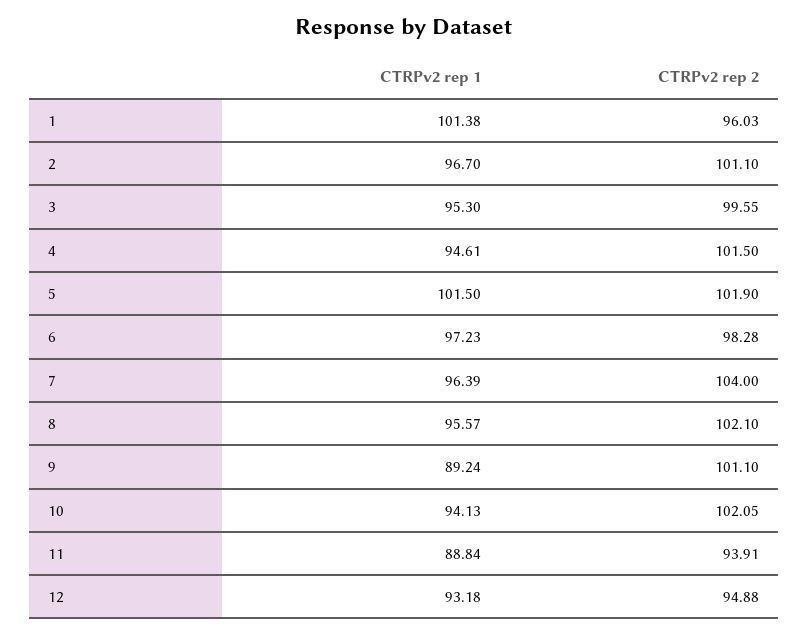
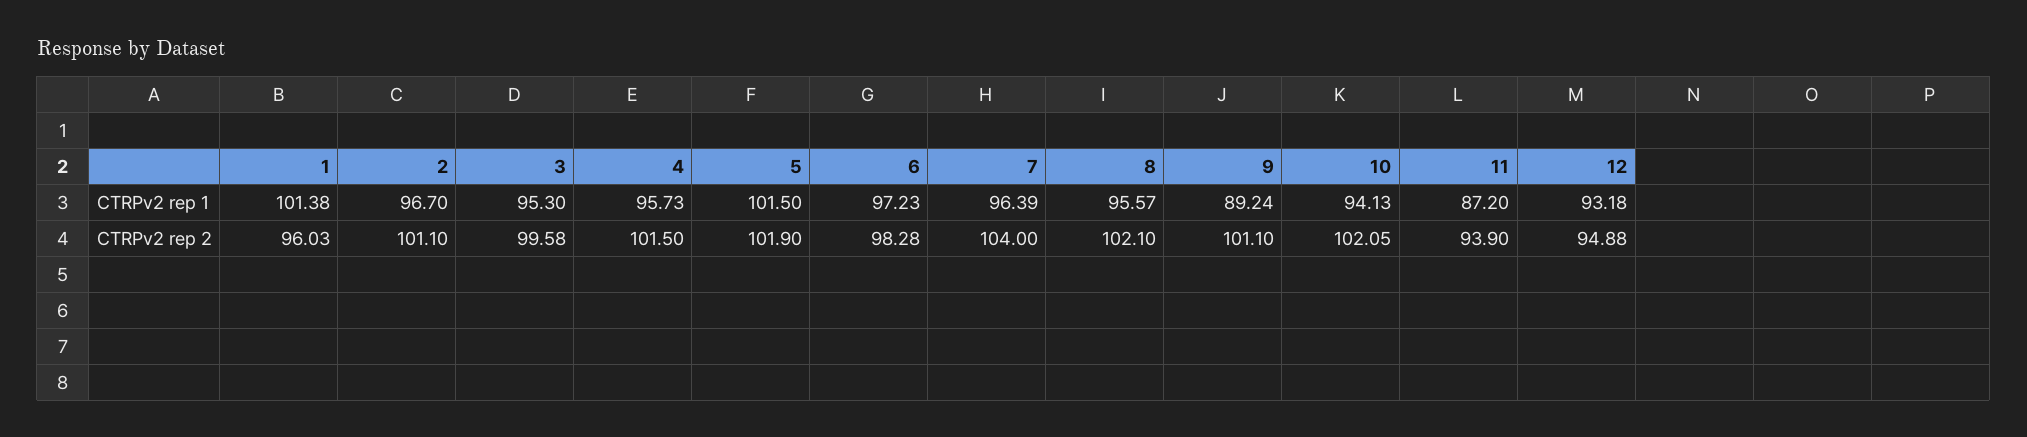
  {
    "CTRPv2 rep 1": {
      "1": 101.38,
      "2": 96.7,
      "3": 95.3,
-     "4": 94.61,
+     "4": 95.73,
      "5": 101.5,
      "6": 97.23,
      "7": 96.39,
      "8": 95.57,
      "9": 89.24,
      "10": 94.13,
-     "11": 88.84,
+     "11": 87.2,
      "12": 93.18
    },
    "CTRPv2 rep 2": {
      "1": 96.03,
      "2": 101.1,
-     "3": 99.55,
+     "3": 99.58,
      "4": 101.5,
      "5": 101.9,
      "6": 98.28,
      "7": 104,
      "8": 102.1,
      "9": 101.1,
      "10": 102.05,
-     "11": 93.91,
+     "11": 93.9,
      "12": 94.88
    }
  }

